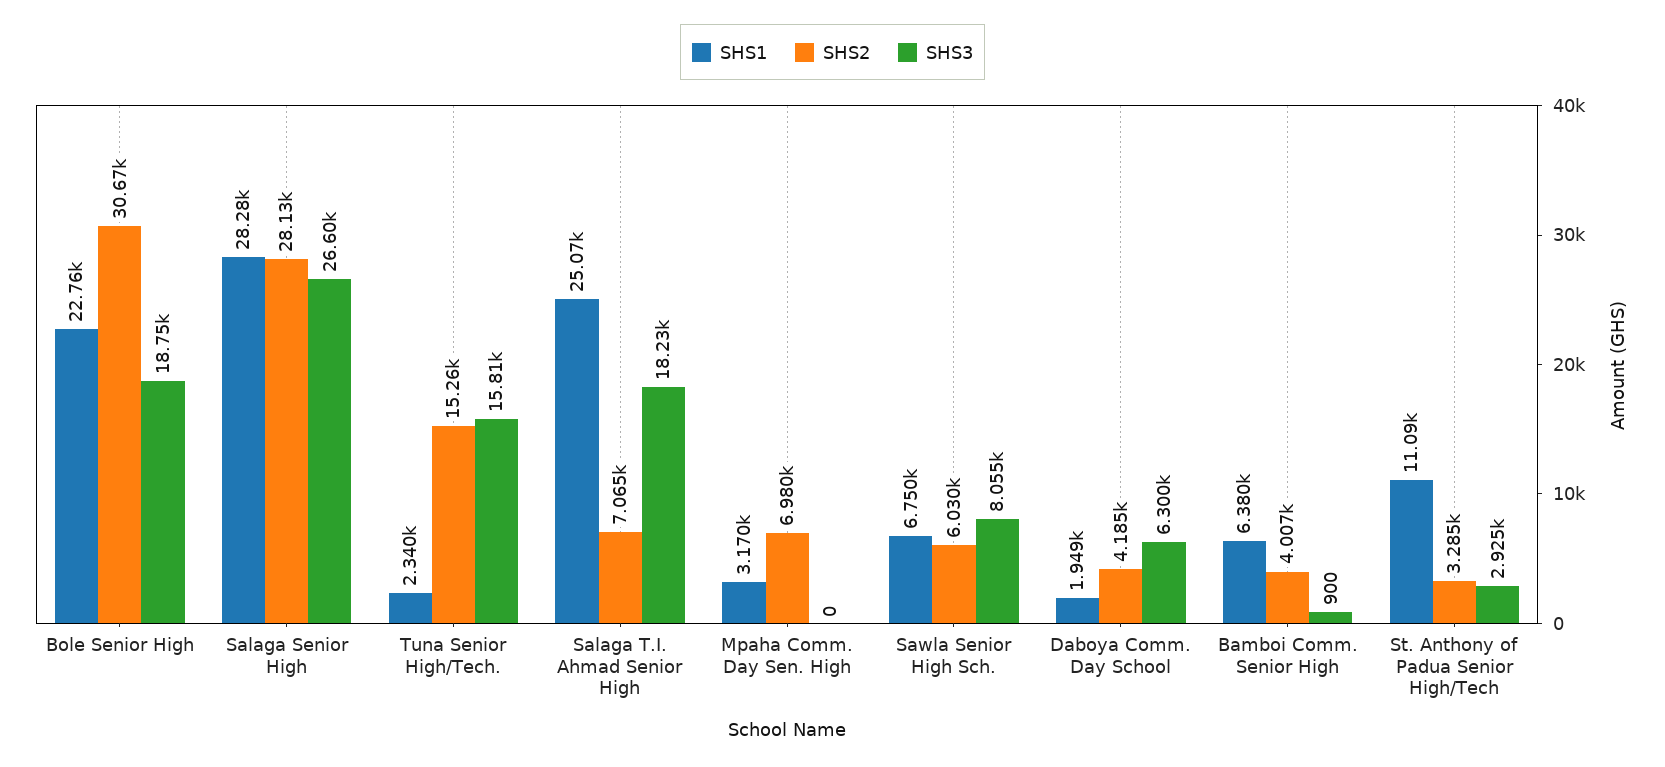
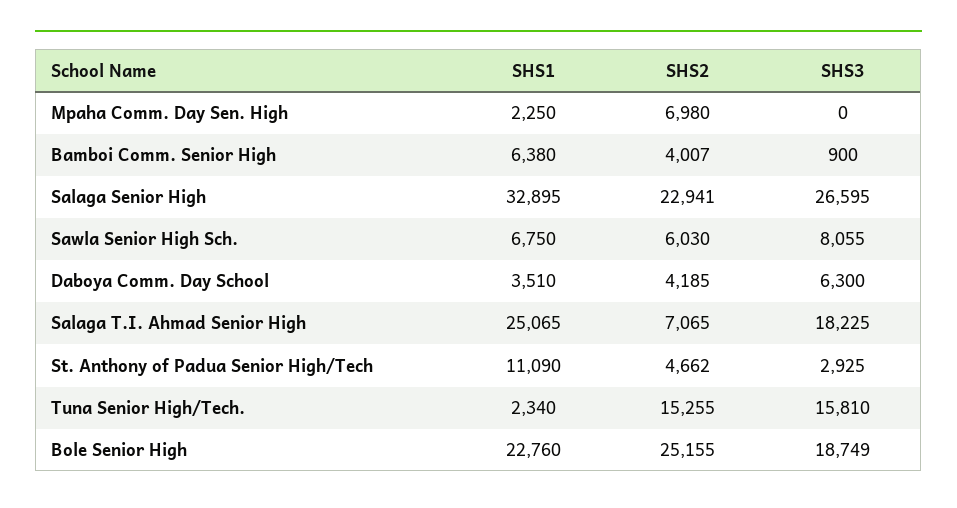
  {
    "SHS1": {
      "Bole Senior High": 22760,
-     "Salaga Senior High": 28280,
+     "Salaga Senior High": 32895,
      "Tuna Senior High/Tech.": 2340,
      "Salaga T.I. Ahmad Senior High": 25065,
-     "Mpaha Comm. Day Sen. High": 3170,
+     "Mpaha Comm. Day Sen. High": 2250,
      "Sawla Senior High Sch.": 6750,
-     "Daboya Comm. Day School": 1949,
+     "Daboya Comm. Day School": 3510,
      "Bamboi Comm. Senior High": 6380,
      "St. Anthony of Padua Senior High/Tech": 11090
    },
    "SHS2": {
-     "Bole Senior High": 30670,
+     "Bole Senior High": 25155,
-     "Salaga Senior High": 28130,
+     "Salaga Senior High": 22941,
      "Tuna Senior High/Tech.": 15255,
      "Salaga T.I. Ahmad Senior High": 7065,
      "Mpaha Comm. Day Sen. High": 6980,
      "Sawla Senior High Sch.": 6030,
      "Daboya Comm. Day School": 4185,
      "Bamboi Comm. Senior High": 4007,
-     "St. Anthony of Padua Senior High/Tech": 3285
+     "St. Anthony of Padua Senior High/Tech": 4662
    },
    "SHS3": {
      "Bole Senior High": 18749,
      "Salaga Senior High": 26595,
      "Tuna Senior High/Tech.": 15810,
      "Salaga T.I. Ahmad Senior High": 18225,
      "Mpaha Comm. Day Sen. High": 0,
      "Sawla Senior High Sch.": 8055,
      "Daboya Comm. Day School": 6300,
      "Bamboi Comm. Senior High": 900,
      "St. Anthony of Padua Senior High/Tech": 2925
    }
  }

